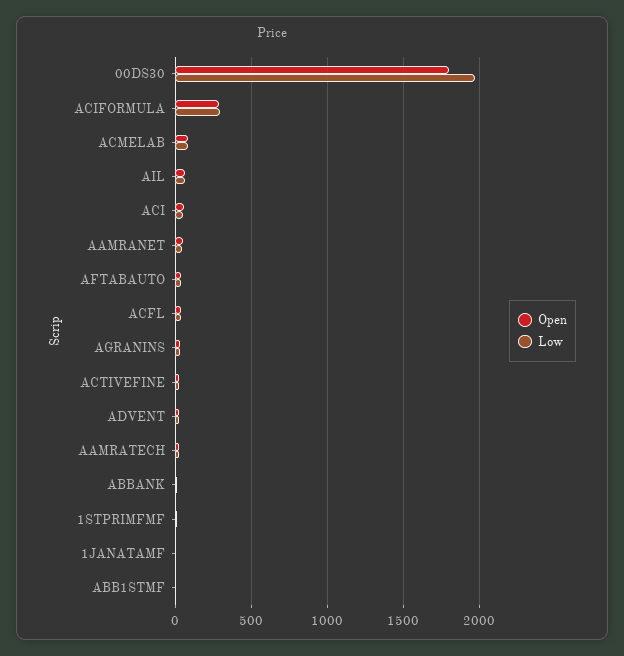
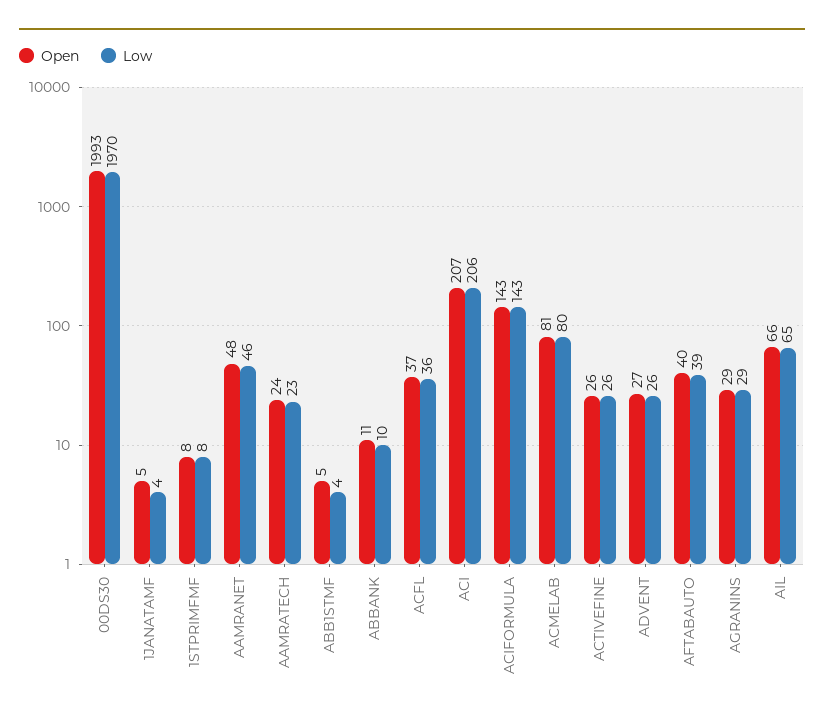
  {
    "Open": {
-     "00DS30": 1800,
+     "00DS30": 1993,
-     "ACIFORMULA": 300,
+     "ACIFORMULA": 143,
      "ACMELAB": 81,
      "AIL": 66,
-     "ACI": 50,
+     "ACI": 207,
      "AAMRANET": 48,
      "AFTABAUTO": 40,
      "ACFL": 37,
      "AGRANINS": 29,
      "ACTIVEFINE": 26,
      "ADVENT": 27,
      "AAMRATECH": 24,
      "ABBANK": 11,
      "1STPRIMFMF": 8,
      "1JANATAMF": 5,
      "ABB1STMF": 5
    },
    "Low": {
      "00DS30": 1970,
-     "ACIFORMULA": 300,
+     "ACIFORMULA": 143,
      "ACMELAB": 80,
      "AIL": 65,
-     "ACI": 50,
+     "ACI": 206,
      "AAMRANET": 46,
      "AFTABAUTO": 39,
      "ACFL": 36,
      "AGRANINS": 29,
      "ACTIVEFINE": 26,
      "ADVENT": 26,
      "AAMRATECH": 23,
      "ABBANK": 10,
      "1STPRIMFMF": 8,
      "1JANATAMF": 4,
      "ABB1STMF": 4
    }
  }

